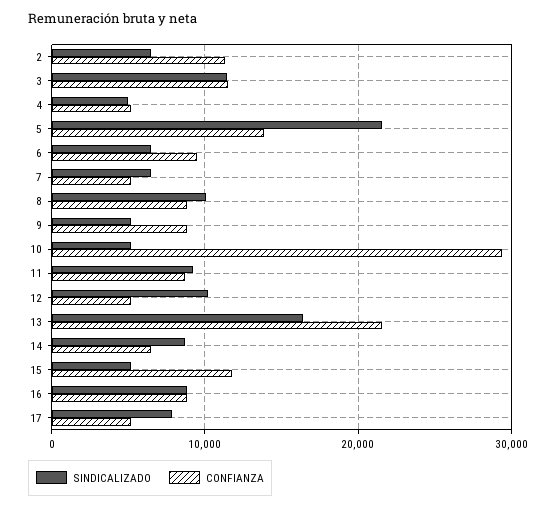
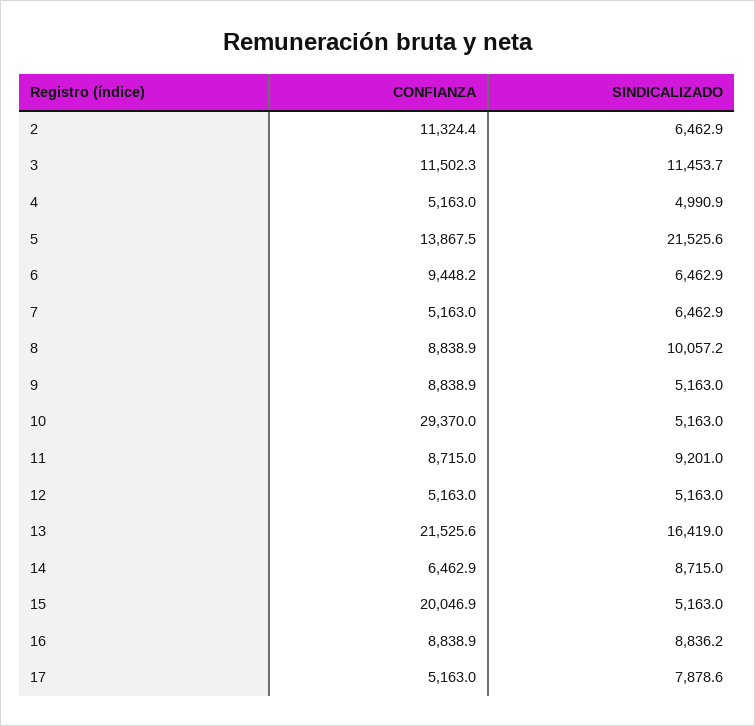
  {
    "SINDICALIZADO": {
      "2": 6462.9,
      "3": 11453.7,
      "4": 4990.9,
      "5": 21525.6,
      "6": 6462.9,
      "7": 6462.9,
      "8": 10057.2,
      "9": 5163,
      "10": 5163,
      "11": 9201,
-     "12": 10000,
+     "12": 5163,
      "13": 16419,
      "14": 8715,
      "15": 5163,
      "16": 8836.2,
      "17": 7878.6
    },
    "CONFIANZA": {
      "2": 11324.4,
      "3": 11502.3,
      "4": 5163,
      "5": 13867.5,
      "6": 9448.2,
      "7": 5163,
      "8": 8838.9,
      "9": 8838.9,
      "10": 29370,
      "11": 8715,
      "12": 5163,
      "13": 21525.6,
      "14": 6462.9,
-     "15": 12000,
+     "15": 20046.9,
      "16": 8838.9,
      "17": 5163
    }
  }

